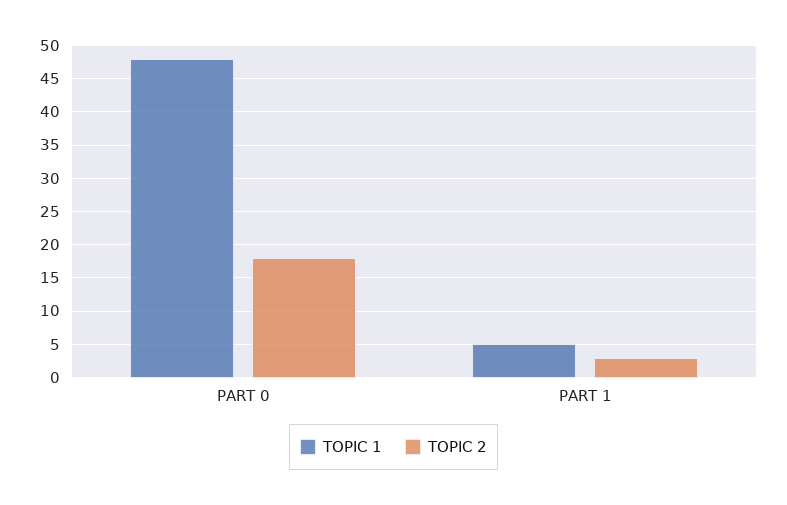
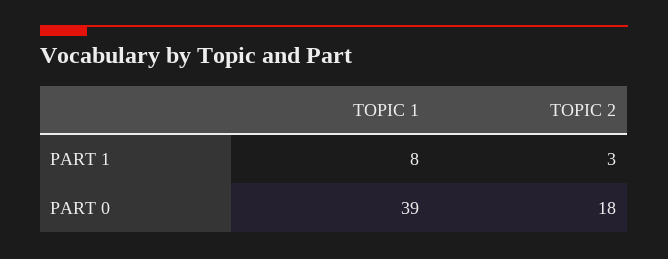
  {
    "TOPIC 1": {
-     "PART 0": 48,
+     "PART 0": 39,
-     "PART 1": 5
+     "PART 1": 8
    },
    "TOPIC 2": {
      "PART 0": 18,
      "PART 1": 3
    }
  }

